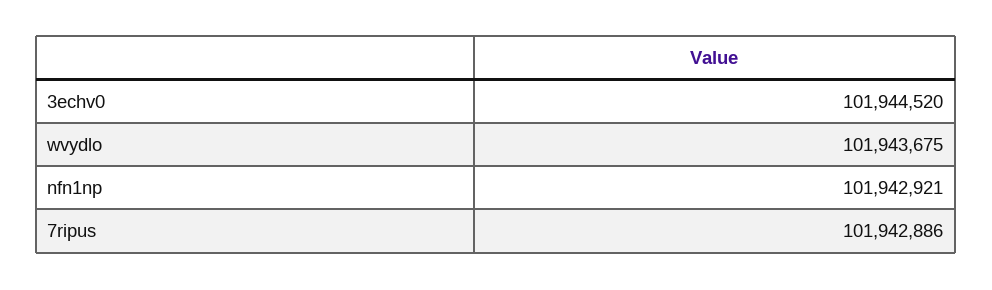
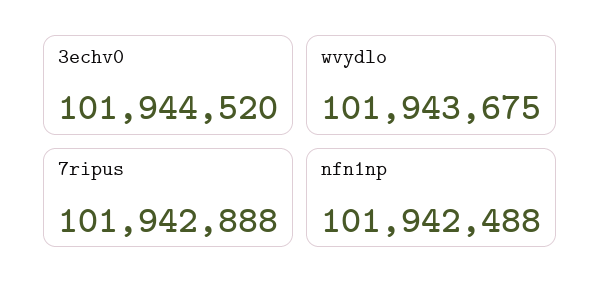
  {
    "3echv0": 101944520,
    "wvydlo": 101943675,
-   "nfn1np": 101942921,
+   "nfn1np": 101942488,
-   "7ripus": 101942886
+   "7ripus": 101942888
  }

